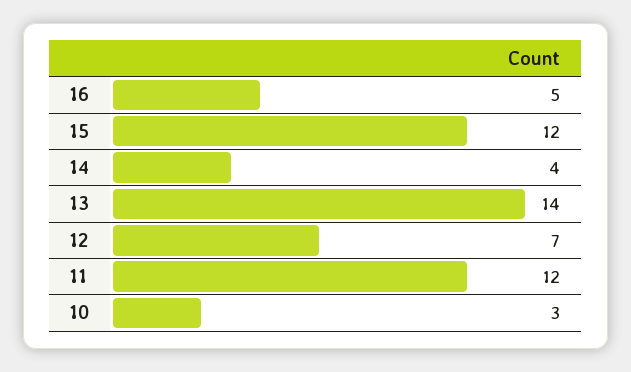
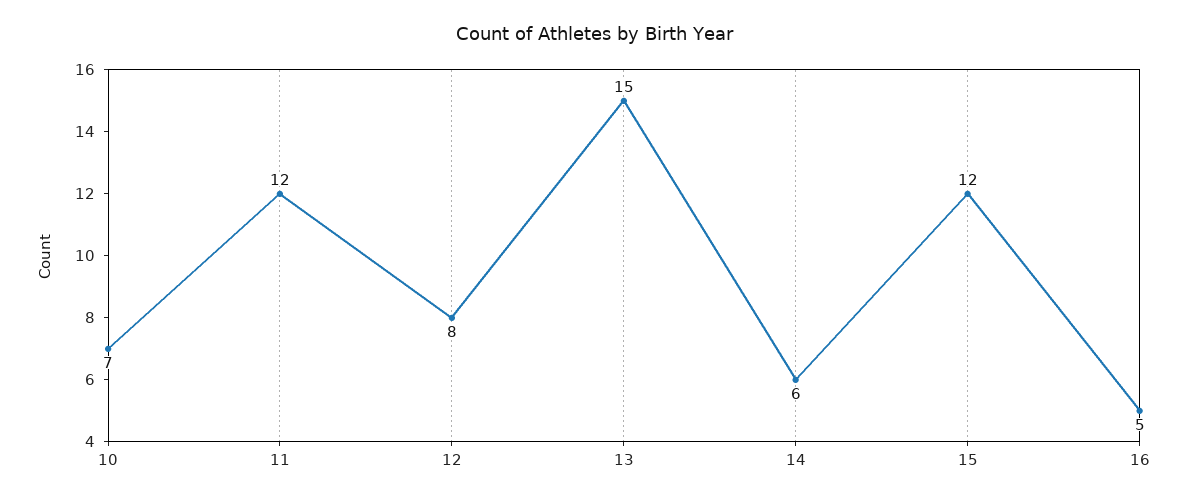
  {
    "16": 5,
    "15": 12,
-   "14": 4,
+   "14": 6,
-   "13": 14,
+   "13": 15,
-   "12": 7,
+   "12": 8,
    "11": 12,
-   "10": 3
+   "10": 7
  }

